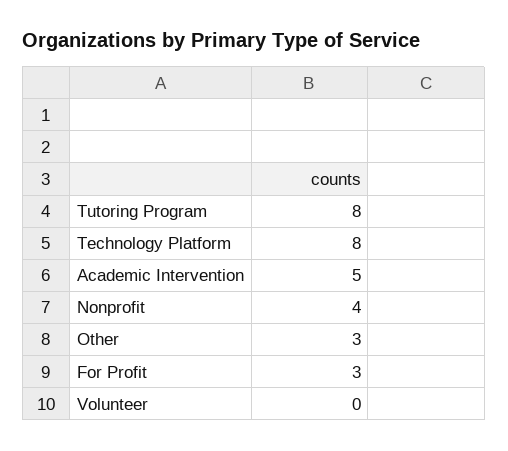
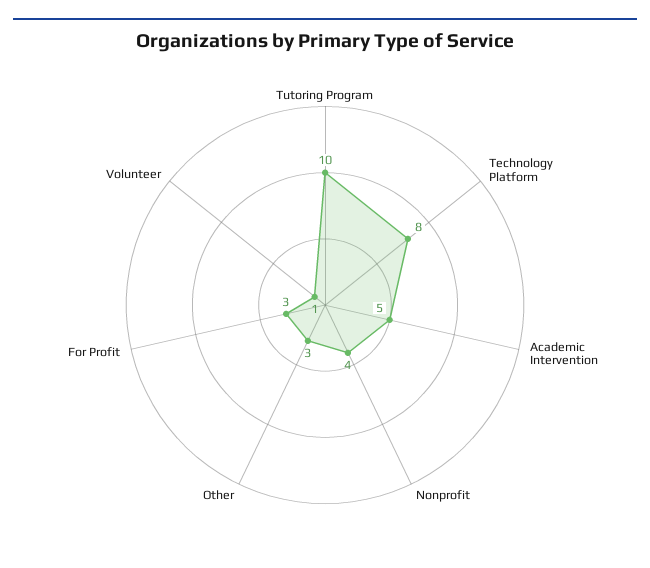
  {
-   "Tutoring Program": 8,
+   "Tutoring Program": 10,
    "Technology Platform": 8,
    "Academic Intervention": 5,
    "Nonprofit": 4,
    "Other": 3,
    "For Profit": 3,
-   "Volunteer": 0
+   "Volunteer": 1
  }

